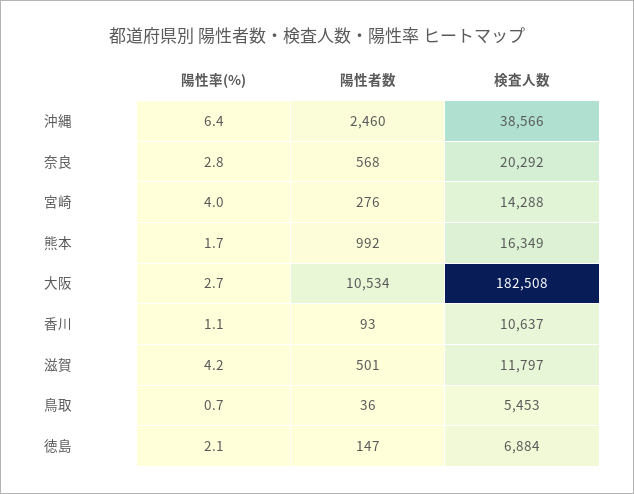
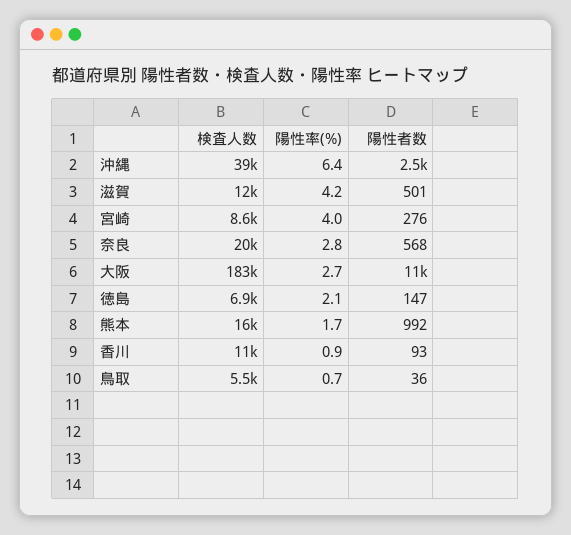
  {
    "陽性率(%)": {
      "沖縄": 6.4,
      "奈良": 2.8,
      "宮崎": 4,
      "熊本": 1.7,
      "大阪": 2.7,
-     "香川": 1.1,
+     "香川": 0.9,
      "滋賀": 4.2,
      "鳥取": 0.7,
      "徳島": 2.1
    },
    "陽性者数": {
      "沖縄": 2460,
      "奈良": 568,
      "宮崎": 276,
      "熊本": 992,
      "大阪": 10534,
      "香川": 93,
      "滋賀": 501,
      "鳥取": 36,
      "徳島": 147
    },
    "検査人数": {
      "沖縄": 38566,
      "奈良": 20292,
-     "宮崎": 14288,
+     "宮崎": 8600,
      "熊本": 16349,
      "大阪": 182508,
      "香川": 10637,
      "滋賀": 11797,
      "鳥取": 5453,
      "徳島": 6884
    }
  }

